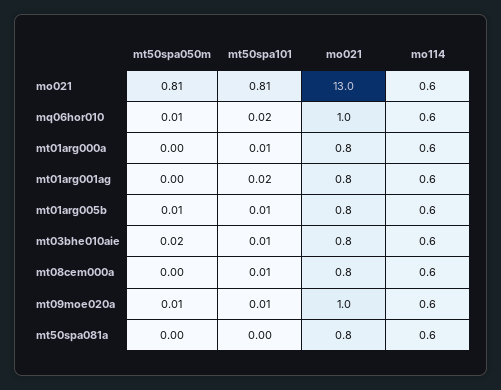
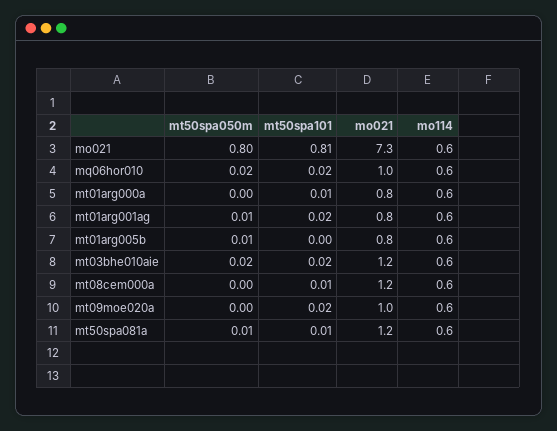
  {
    "mt50spa050m": {
-     "mo021": 0.81,
+     "mo021": 0.8,
-     "mq06hor010": 0.01,
+     "mq06hor010": 0.02,
      "mt01arg000a": 0,
-     "mt01arg001ag": 0,
+     "mt01arg001ag": 0.01,
      "mt01arg005b": 0.01,
      "mt03bhe010aie": 0.02,
      "mt08cem000a": 0,
-     "mt09moe020a": 0.01,
+     "mt09moe020a": 0,
-     "mt50spa081a": 0
+     "mt50spa081a": 0.01
    },
    "mt50spa101": {
      "mo021": 0.81,
      "mq06hor010": 0.02,
      "mt01arg000a": 0.01,
      "mt01arg001ag": 0.02,
-     "mt01arg005b": 0.01,
+     "mt01arg005b": 0,
-     "mt03bhe010aie": 0.01,
+     "mt03bhe010aie": 0.02,
      "mt08cem000a": 0.01,
-     "mt09moe020a": 0.01,
+     "mt09moe020a": 0.02,
-     "mt50spa081a": 0
+     "mt50spa081a": 0.01
    },
    "mo021": {
-     "mo021": 13,
+     "mo021": 7.3,
      "mq06hor010": 1,
      "mt01arg000a": 0.8,
      "mt01arg001ag": 0.8,
      "mt01arg005b": 0.8,
-     "mt03bhe010aie": 0.8,
+     "mt03bhe010aie": 1.2,
-     "mt08cem000a": 0.8,
+     "mt08cem000a": 1.2,
      "mt09moe020a": 1,
-     "mt50spa081a": 0.8
+     "mt50spa081a": 1.2
    },
    "mo114": {
      "mo021": 0.6,
      "mq06hor010": 0.6,
      "mt01arg000a": 0.6,
      "mt01arg001ag": 0.6,
      "mt01arg005b": 0.6,
      "mt03bhe010aie": 0.6,
      "mt08cem000a": 0.6,
      "mt09moe020a": 0.6,
      "mt50spa081a": 0.6
    }
  }

